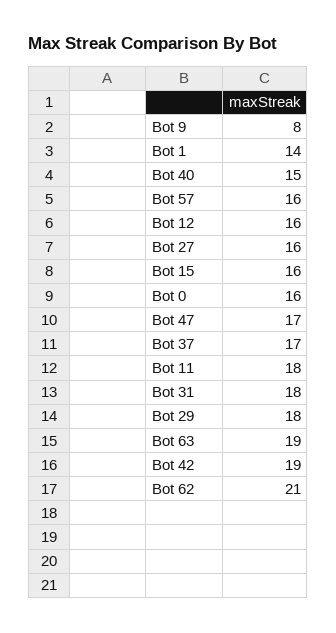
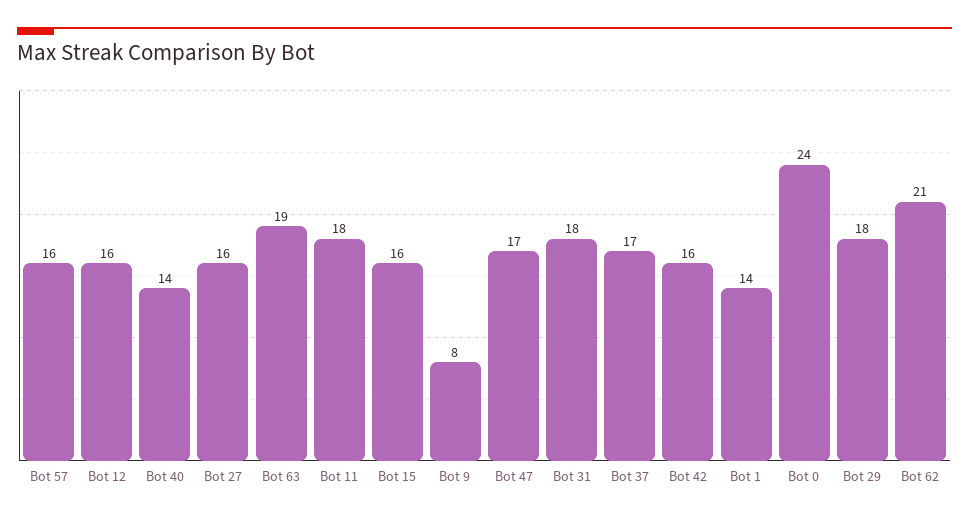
  {
    "Bot 9": 8,
    "Bot 1": 14,
-   "Bot 40": 15,
+   "Bot 40": 14,
    "Bot 57": 16,
    "Bot 12": 16,
    "Bot 27": 16,
    "Bot 15": 16,
-   "Bot 0": 16,
+   "Bot 0": 24,
    "Bot 47": 17,
    "Bot 37": 17,
    "Bot 11": 18,
    "Bot 31": 18,
    "Bot 29": 18,
    "Bot 63": 19,
-   "Bot 42": 19,
+   "Bot 42": 16,
    "Bot 62": 21
  }

